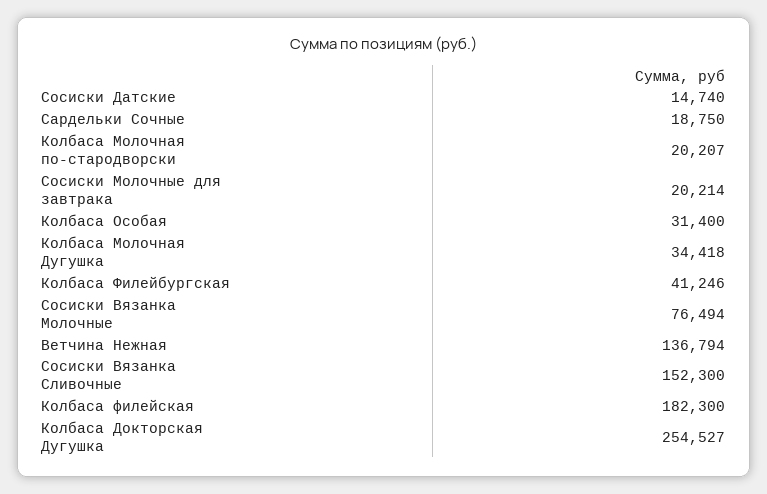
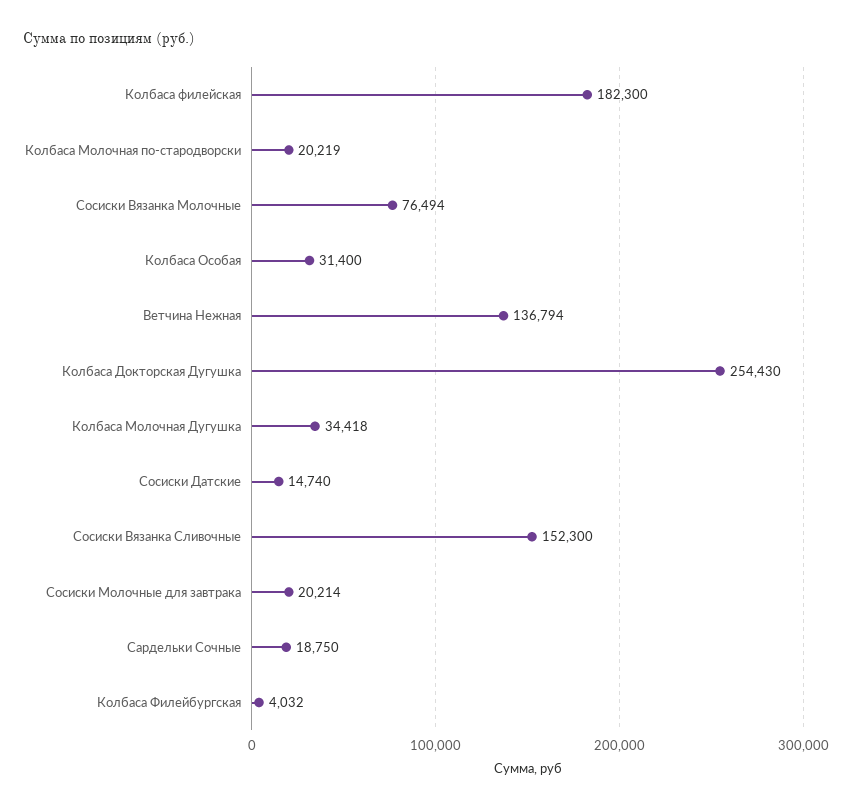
  {
    "Сосиски Датские": 14740,
    "Сардельки Сочные": 18750,
-   "Колбаса Молочная по-стародворски": 20207,
+   "Колбаса Молочная по-стародворски": 20219,
    "Сосиски Молочные для завтрака": 20214,
    "Колбаса Особая": 31400,
    "Колбаса Молочная Дугушка": 34418,
-   "Колбаса Филейбургская": 41246,
+   "Колбаса Филейбургская": 4032,
    "Сосиски Вязанка Молочные": 76494,
    "Ветчина Нежная": 136794,
    "Сосиски Вязанка Сливочные": 152300,
    "Колбаса филейская": 182300,
-   "Колбаса Докторская Дугушка": 254527
+   "Колбаса Докторская Дугушка": 254430
  }

